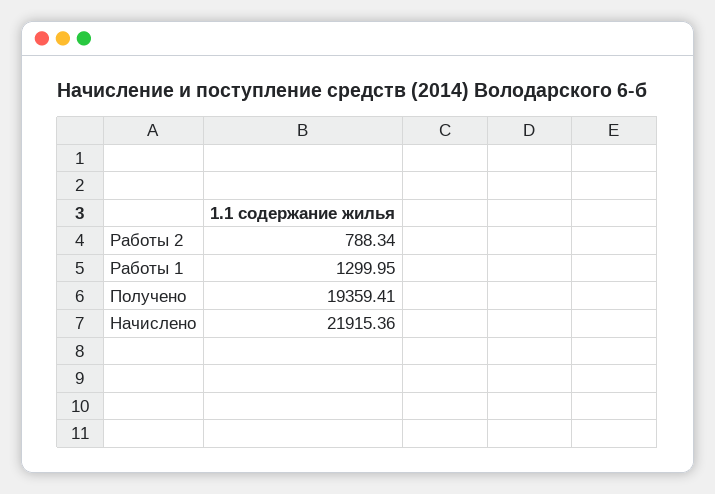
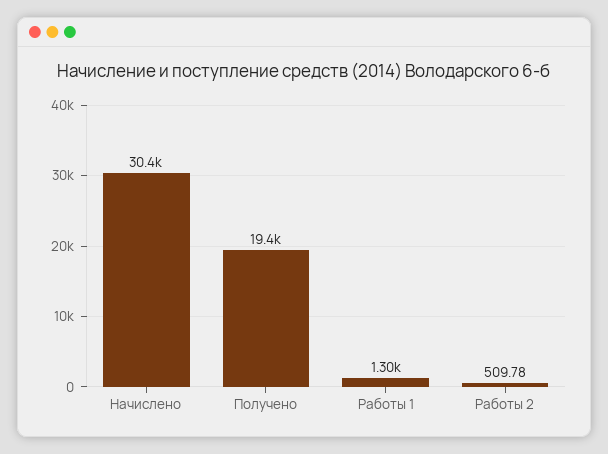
  {
-   "Работы 2": 788.34,
+   "Работы 2": 509.78,
    "Работы 1": 1299.95,
    "Получено": 19359.41,
-   "Начислено": 21915.36
+   "Начислено": 30400
  }

